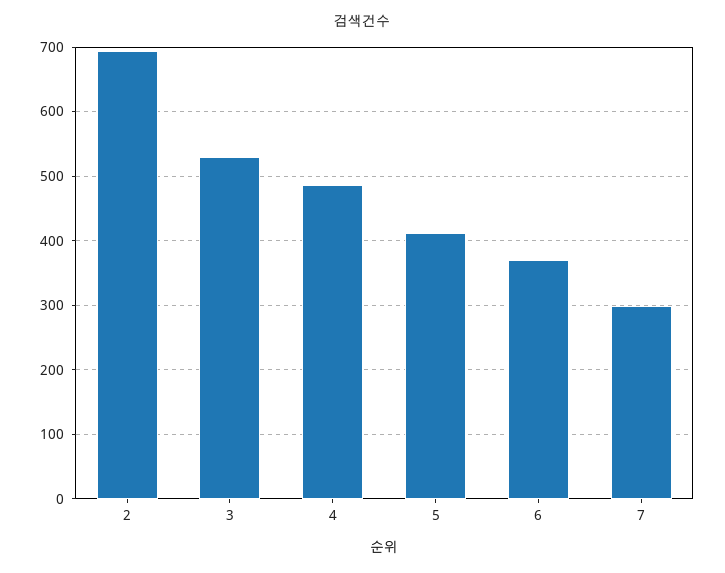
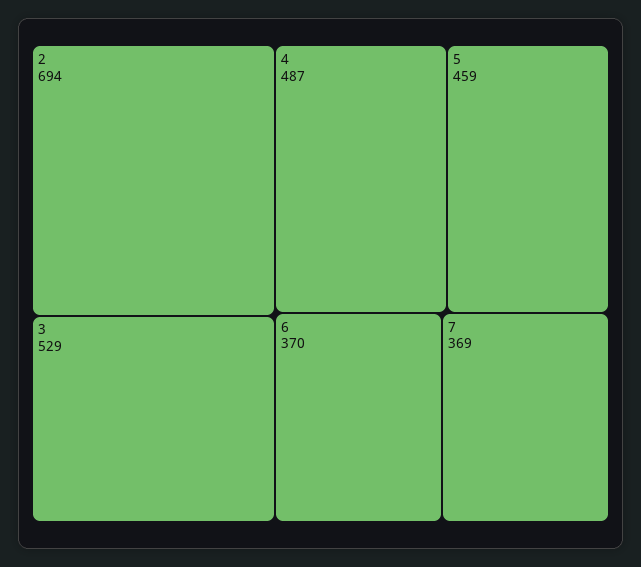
  {
    "2": 694,
    "3": 529,
    "4": 487,
-   "5": 410,
+   "5": 459,
    "6": 370,
-   "7": 300
+   "7": 369
  }

